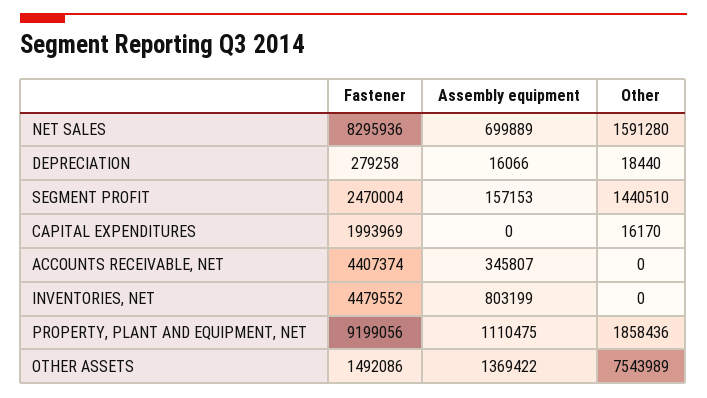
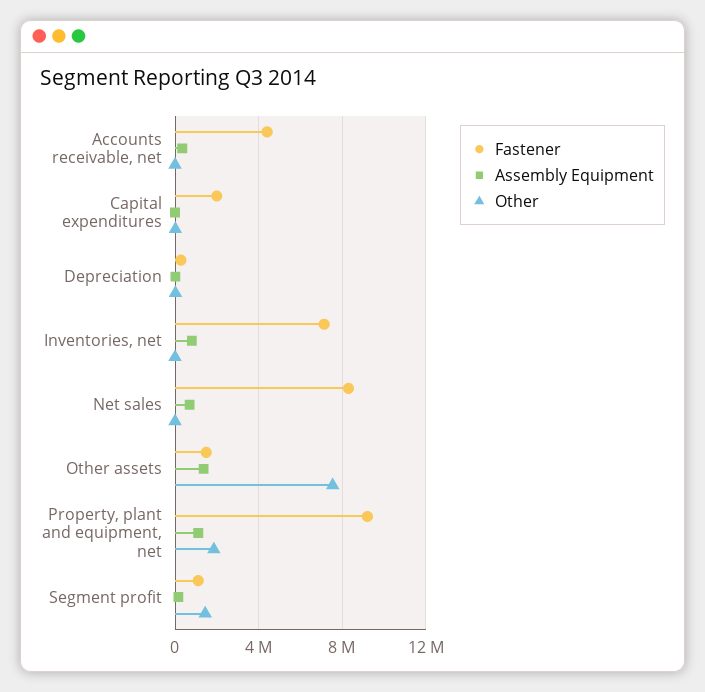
  {
    "Fastener": {
      "NET SALES": 8295936,
      "DEPRECIATION": 279258,
-     "SEGMENT PROFIT": 2470004,
+     "SEGMENT PROFIT": 1000000,
      "CAPITAL EXPENDITURES": 1993969,
      "ACCOUNTS RECEIVABLE, NET": 4407374,
-     "INVENTORIES, NET": 4479552,
+     "INVENTORIES, NET": 7000000,
      "PROPERTY, PLANT AND EQUIPMENT, NET": 9199056,
      "OTHER ASSETS": 1492086
    },
    "Assembly equipment": {
      "NET SALES": 699889,
      "DEPRECIATION": 16066,
      "SEGMENT PROFIT": 157153,
      "CAPITAL EXPENDITURES": 0,
      "ACCOUNTS RECEIVABLE, NET": 345807,
      "INVENTORIES, NET": 803199,
      "PROPERTY, PLANT AND EQUIPMENT, NET": 1110475,
      "OTHER ASSETS": 1369422
    },
    "Other": {
-     "NET SALES": 1591280,
+     "NET SALES": 0,
      "DEPRECIATION": 18440,
      "SEGMENT PROFIT": 1440510,
      "CAPITAL EXPENDITURES": 16170,
      "ACCOUNTS RECEIVABLE, NET": 0,
      "INVENTORIES, NET": 0,
      "PROPERTY, PLANT AND EQUIPMENT, NET": 1858436,
      "OTHER ASSETS": 7543989
    }
  }

